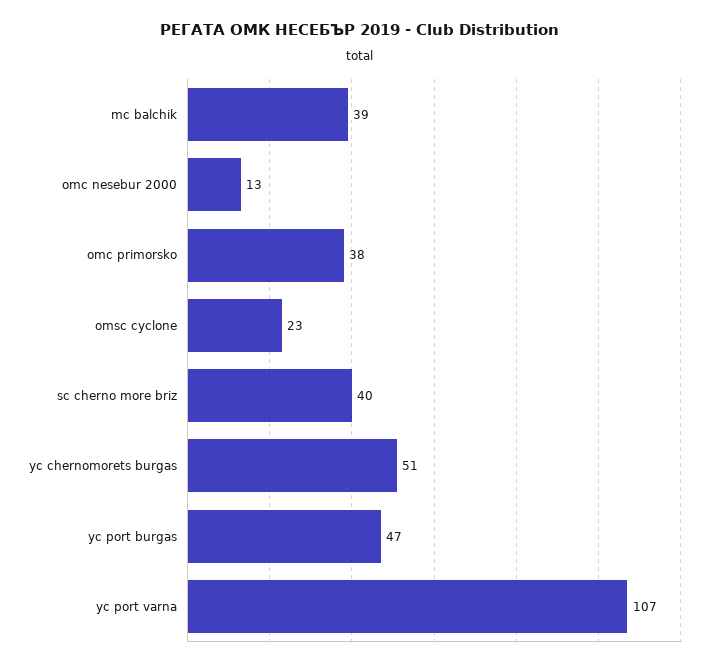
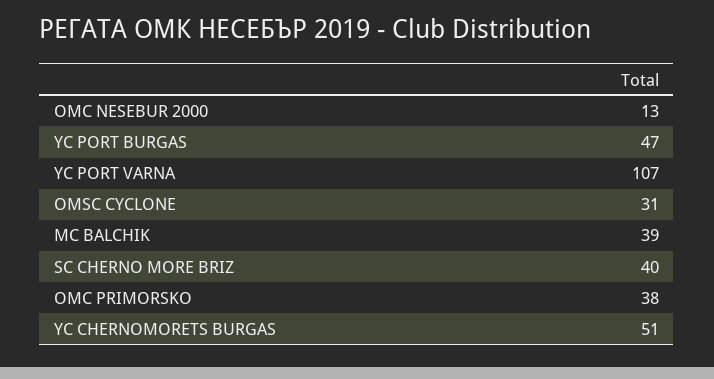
  {
    "mc balchik": 39,
    "omc nesebur 2000": 13,
    "omc primorsko": 38,
-   "omsc cyclone": 23,
+   "omsc cyclone": 31,
    "sc cherno more briz": 40,
    "yc chernomorets burgas": 51,
    "yc port burgas": 47,
    "yc port varna": 107
  }

